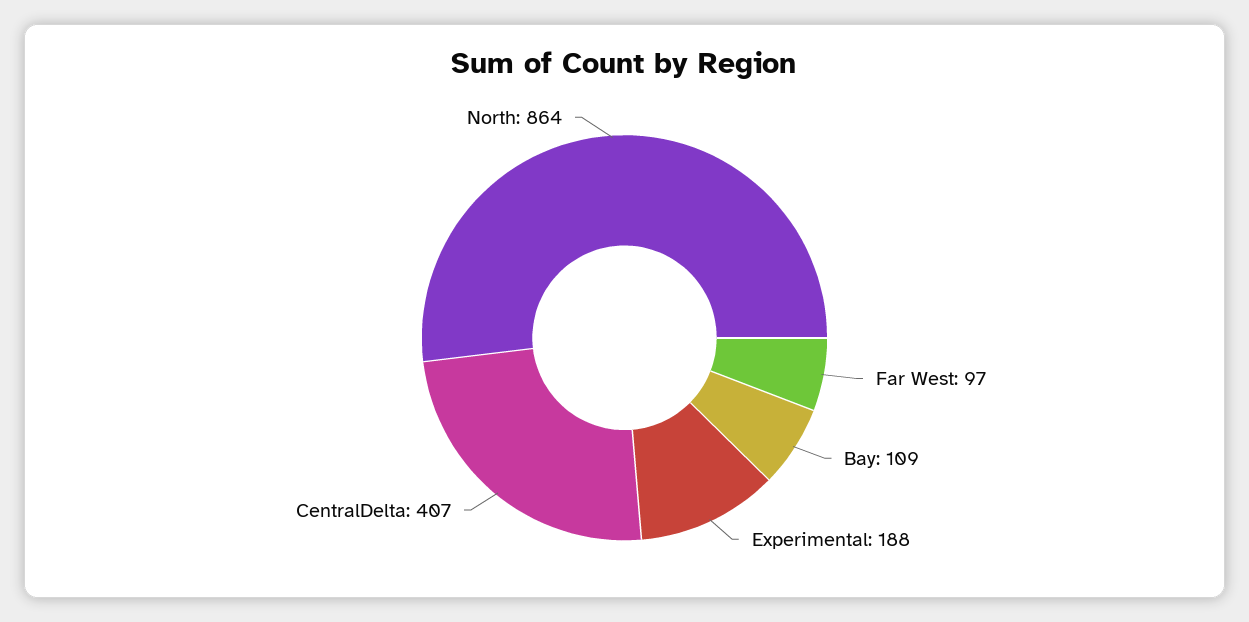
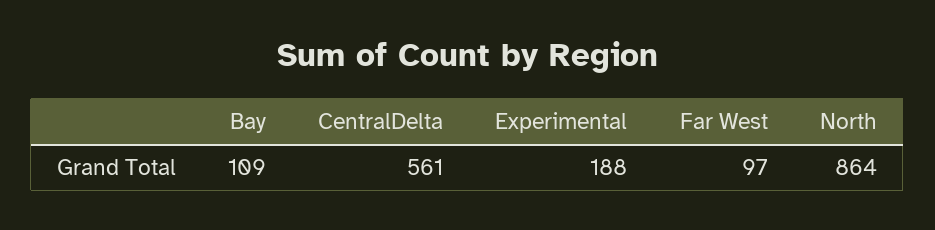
  {
    "Far West": 97,
    "Bay": 109,
    "Experimental": 188,
-   "CentralDelta": 407,
+   "CentralDelta": 561,
    "North": 864
  }

